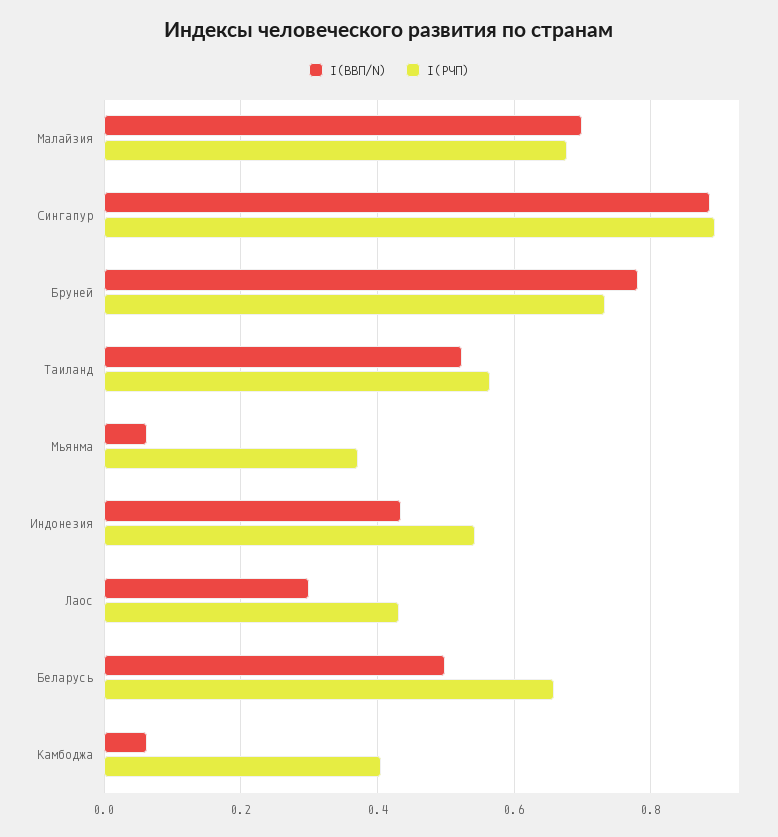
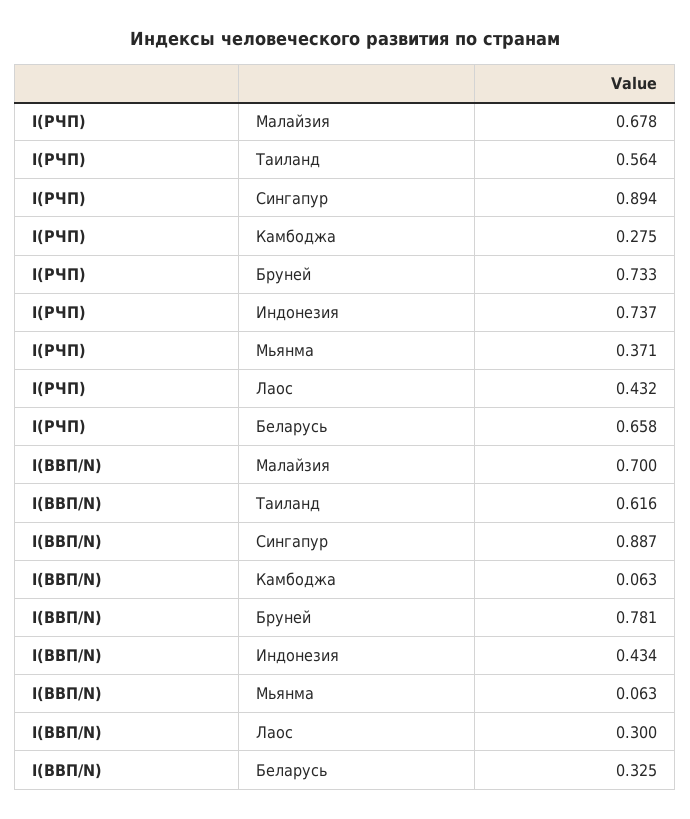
  {
    "I(ВВП/N)": {
      "Малайзия": 0.7,
      "Сингапур": 0.887,
      "Бруней": 0.781,
-     "Таиланд": 0.52,
+     "Таиланд": 0.616,
      "Мьянма": 0.063,
      "Индонезия": 0.434,
      "Лаос": 0.3,
-     "Беларусь": 0.5,
+     "Беларусь": 0.325,
      "Камбоджа": 0.063
    },
    "I(РЧП)": {
      "Малайзия": 0.678,
      "Сингапур": 0.894,
      "Бруней": 0.733,
      "Таиланд": 0.564,
      "Мьянма": 0.371,
-     "Индонезия": 0.54,
+     "Индонезия": 0.737,
      "Лаос": 0.432,
      "Беларусь": 0.658,
-     "Камбоджа": 0.4
+     "Камбоджа": 0.275
    }
  }

